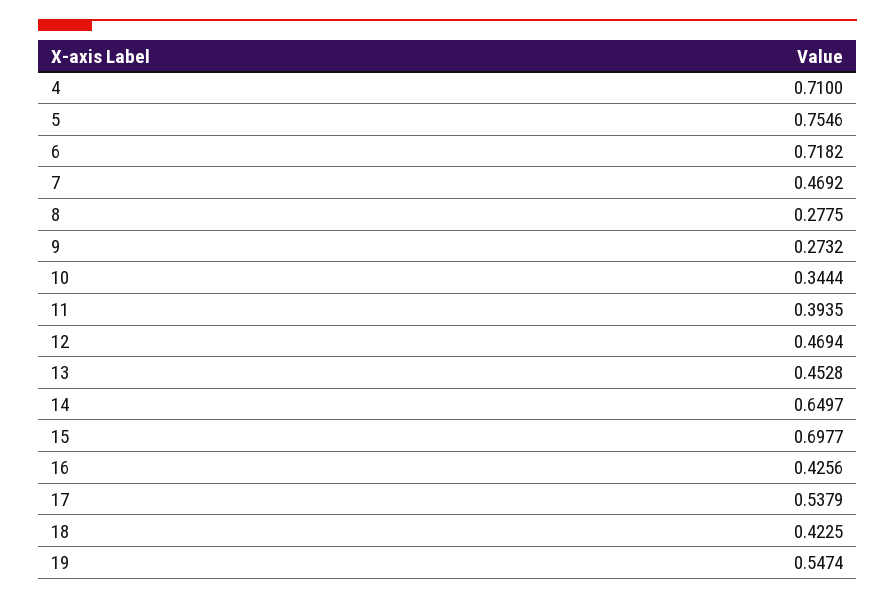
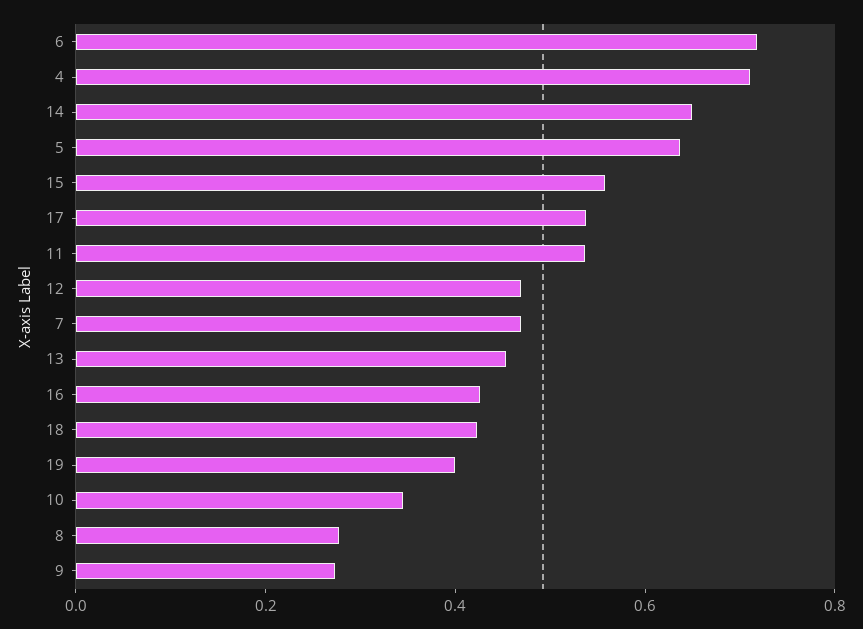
  {
    "4": 0.71,
-   "5": 0.7546,
+   "5": 0.65,
    "6": 0.7182,
    "7": 0.4692,
    "8": 0.2775,
    "9": 0.2732,
    "10": 0.3444,
-   "11": 0.3935,
+   "11": 0.55,
    "12": 0.4694,
    "13": 0.4528,
    "14": 0.6497,
-   "15": 0.6977,
+   "15": 0.55,
    "16": 0.4256,
    "17": 0.5379,
    "18": 0.4225,
-   "19": 0.5474
+   "19": 0.4
  }

